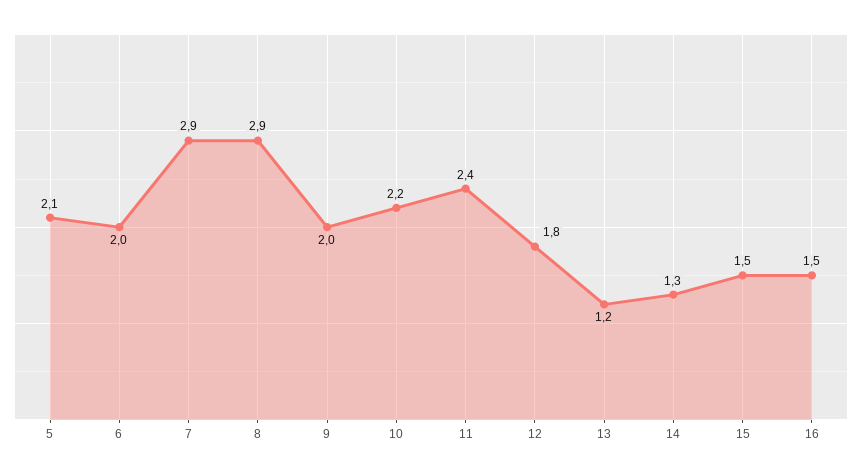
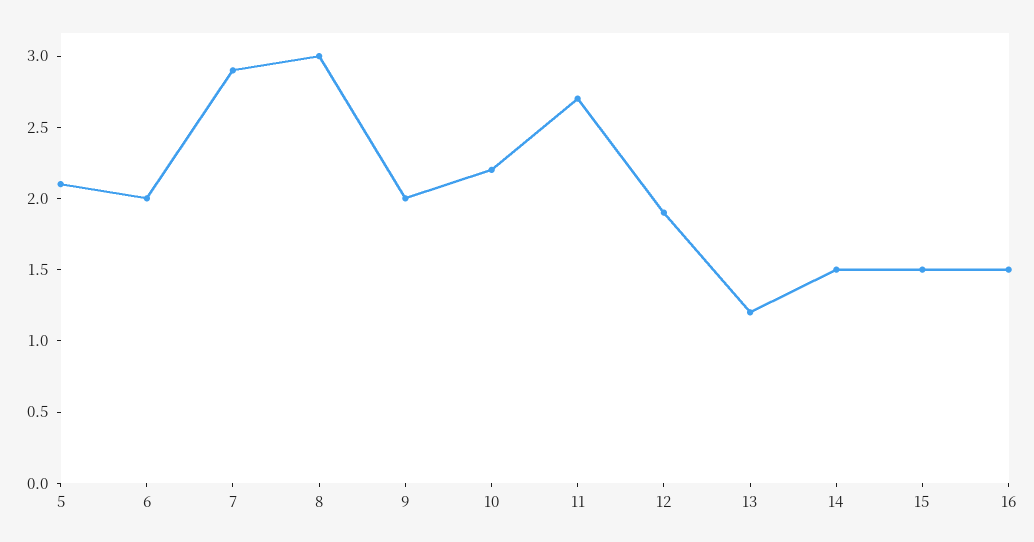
  {
    "5": 2.1,
    "6": 2,
    "7": 2.9,
-   "8": 2.9,
+   "8": 3,
    "9": 2,
    "10": 2.2,
-   "11": 2.4,
+   "11": 2.7,
-   "12": 1.8,
+   "12": 1.9,
    "13": 1.2,
-   "14": 1.3,
+   "14": 1.5,
    "15": 1.5,
    "16": 1.5
  }

